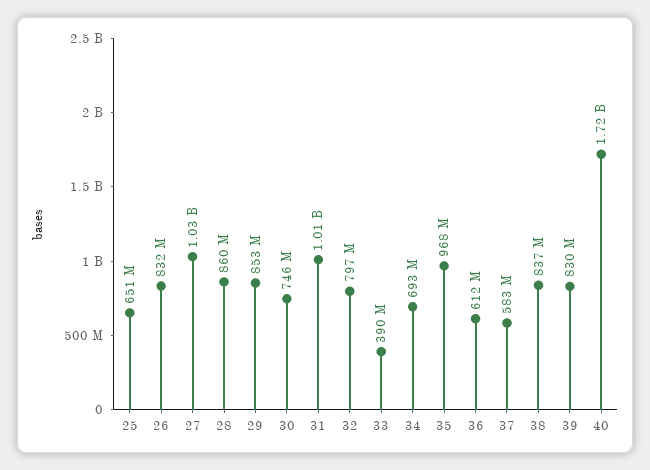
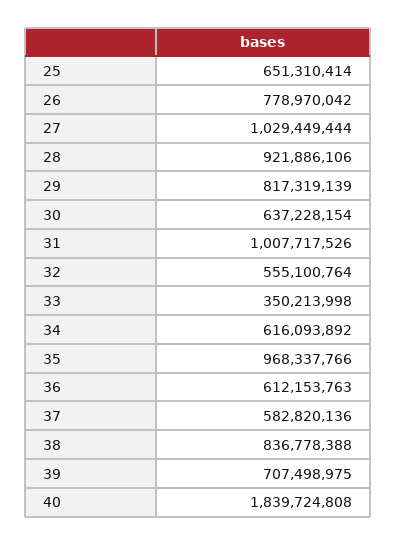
  {
    "25": 651310414,
-   "26": 832000000,
+   "26": 778970042,
    "27": 1029449444,
-   "28": 860000000,
+   "28": 921886106,
-   "29": 853000000,
+   "29": 817319139,
-   "30": 746000000,
+   "30": 637228154,
    "31": 1007717526,
-   "32": 797000000,
+   "32": 555100764,
-   "33": 390000000,
+   "33": 350213998,
-   "34": 693000000,
+   "34": 616093892,
    "35": 968337766,
    "36": 612153763,
    "37": 582820136,
    "38": 836778388,
-   "39": 830000000,
+   "39": 707498975,
-   "40": 1720000000
+   "40": 1839724808
  }

